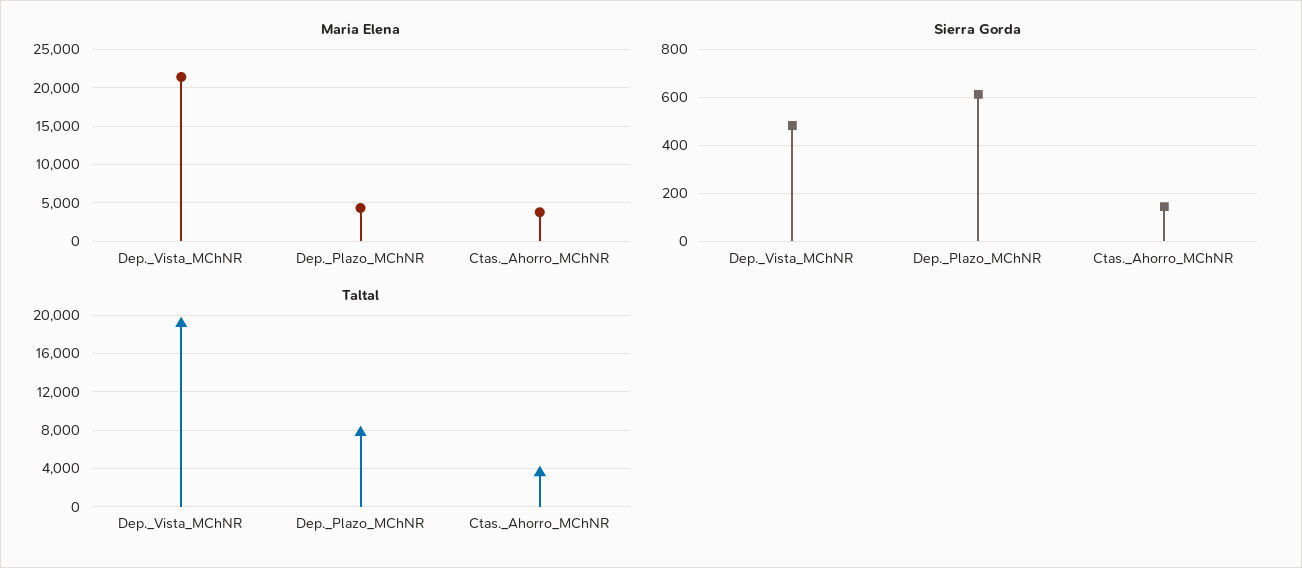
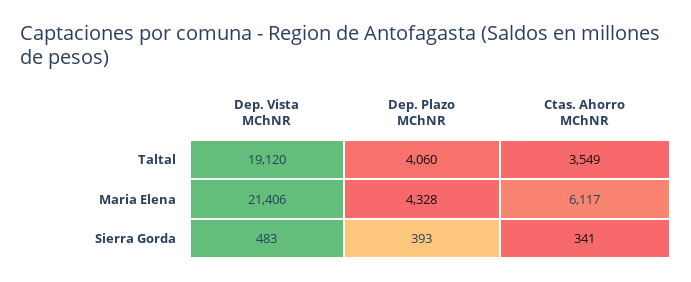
  {
    "Maria Elena": {
      "Dep._Vista_MChNR": 21406,
      "Dep._Plazo_MChNR": 4328,
-     "Ctas._Ahorro_MChNR": 4000
+     "Ctas._Ahorro_MChNR": 6117
    },
    "Sierra Gorda": {
      "Dep._Vista_MChNR": 483,
-     "Dep._Plazo_MChNR": 600,
+     "Dep._Plazo_MChNR": 393,
-     "Ctas._Ahorro_MChNR": 150
+     "Ctas._Ahorro_MChNR": 341
    },
    "Taltal": {
      "Dep._Vista_MChNR": 19120,
-     "Dep._Plazo_MChNR": 8000,
+     "Dep._Plazo_MChNR": 4060,
      "Ctas._Ahorro_MChNR": 3549
    }
  }

